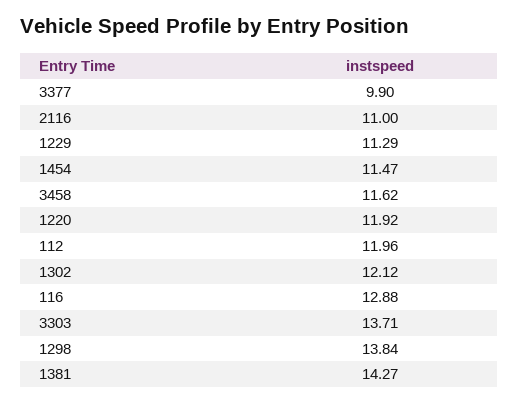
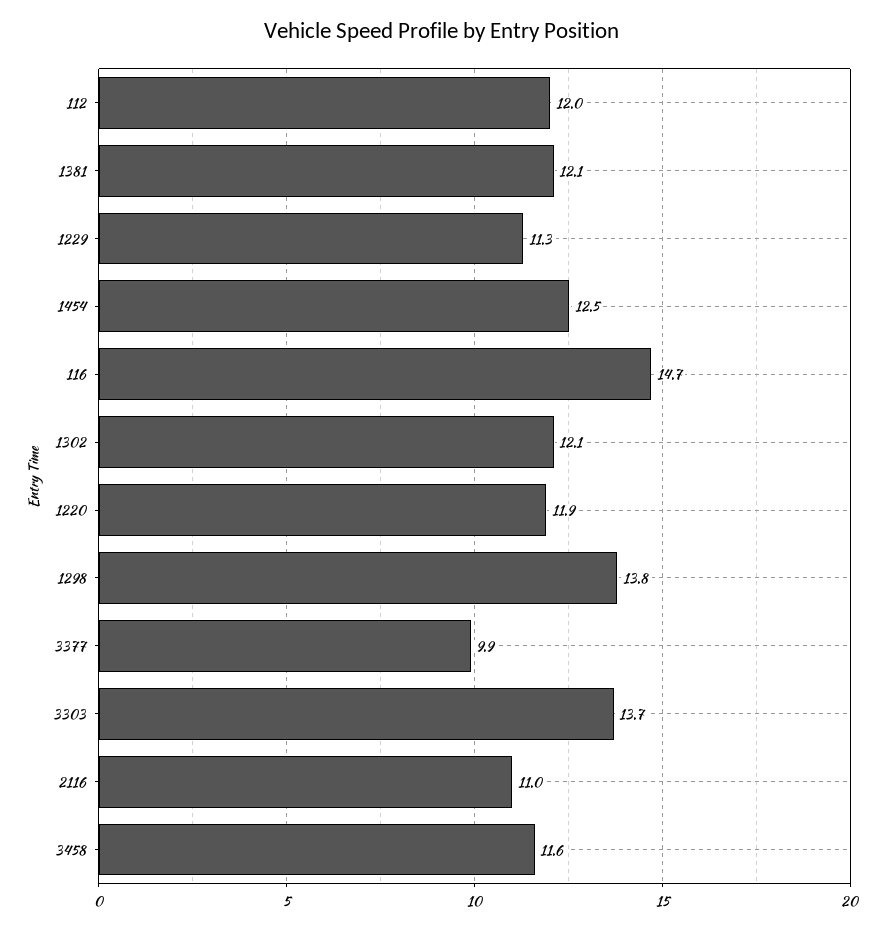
  {
    "3377": 9.9,
    "2116": 11,
    "1229": 11.29,
-   "1454": 11.47,
+   "1454": 12.5,
    "3458": 11.62,
    "1220": 11.92,
    "112": 11.96,
    "1302": 12.12,
-   "116": 12.88,
+   "116": 14.7,
    "3303": 13.71,
    "1298": 13.84,
-   "1381": 14.27
+   "1381": 12.1
  }

